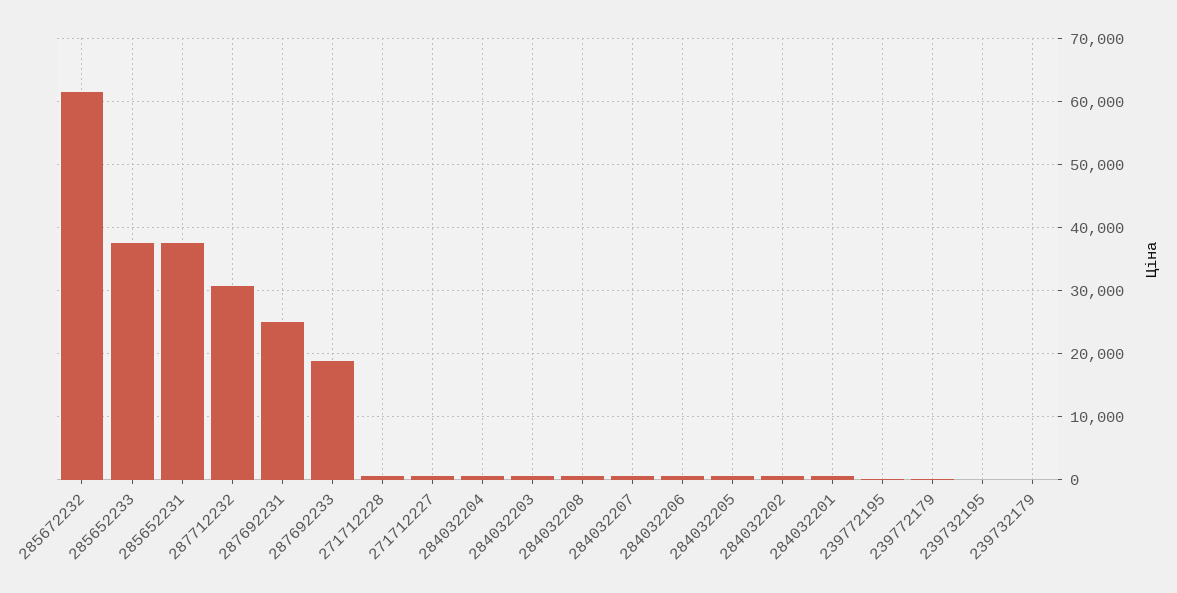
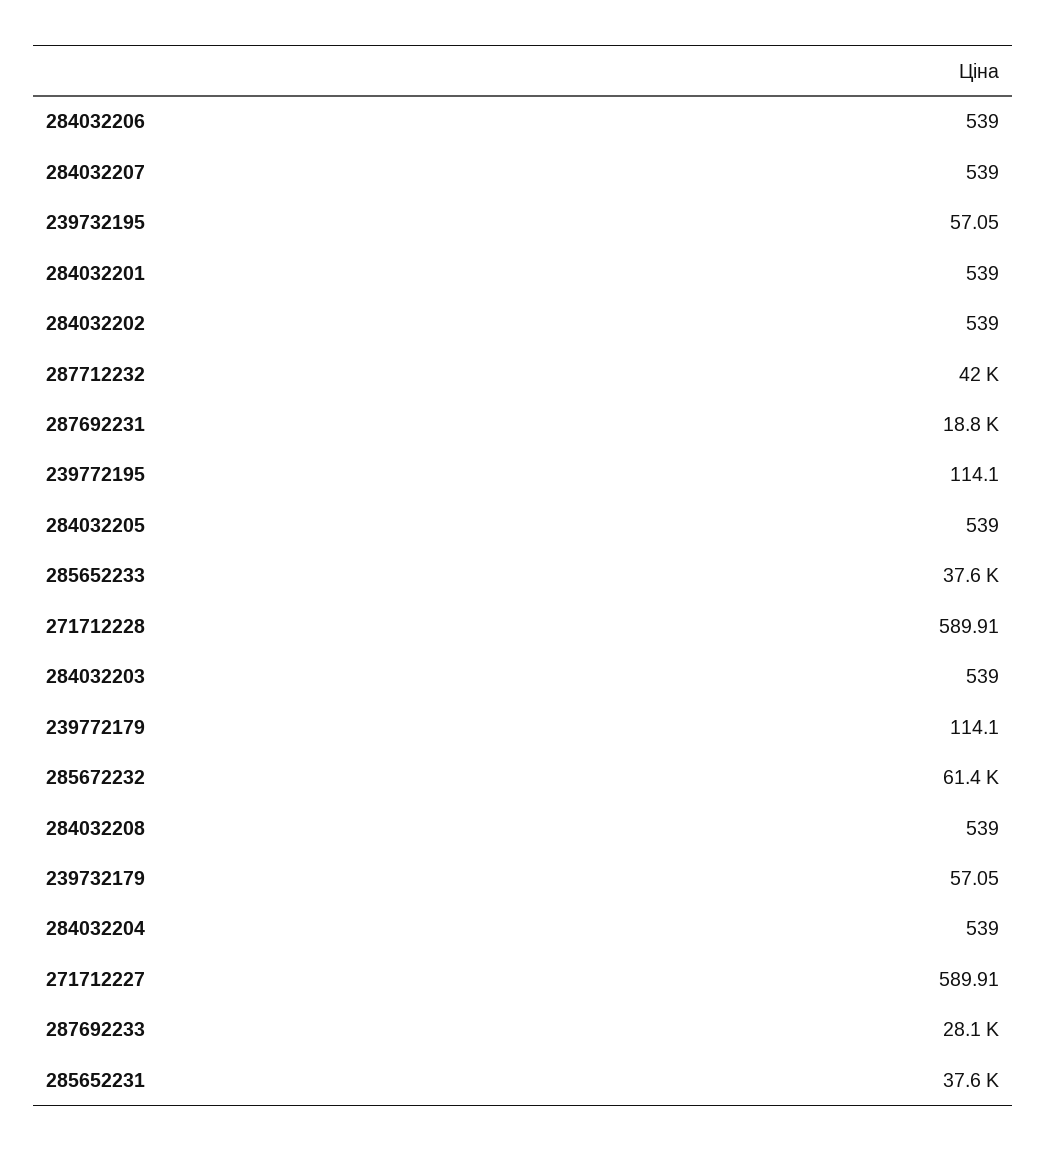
  {
    "285672232": 61400,
    "285652233": 37600,
    "285652231": 37600,
-   "287712232": 31000,
+   "287712232": 42000,
-   "287692231": 25000,
+   "287692231": 18800,
-   "287692233": 19000,
+   "287692233": 28100,
    "271712228": 589.91,
    "271712227": 589.91,
    "284032204": 539,
    "284032203": 539,
    "284032208": 539,
    "284032207": 539,
    "284032206": 539,
    "284032205": 539,
    "284032202": 539,
    "284032201": 539,
    "239772195": 114.1,
    "239772179": 114.1,
    "239732195": 57.05,
    "239732179": 57.05
  }

